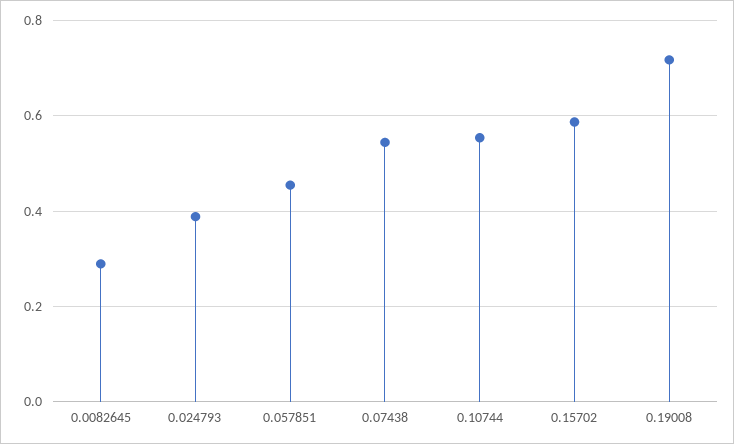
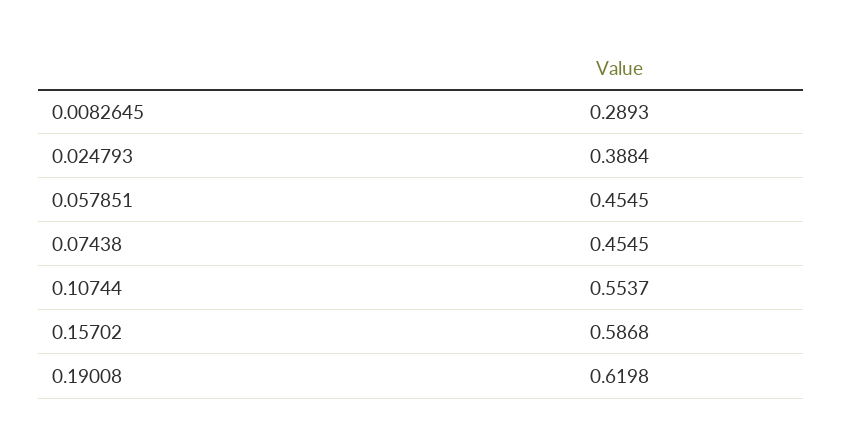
  {
    "0.0082645": 0.2893,
    "0.024793": 0.3884,
    "0.057851": 0.4545,
-   "0.07438": 0.54,
+   "0.07438": 0.4545,
    "0.10744": 0.5537,
    "0.15702": 0.5868,
-   "0.19008": 0.72
+   "0.19008": 0.6198
  }

